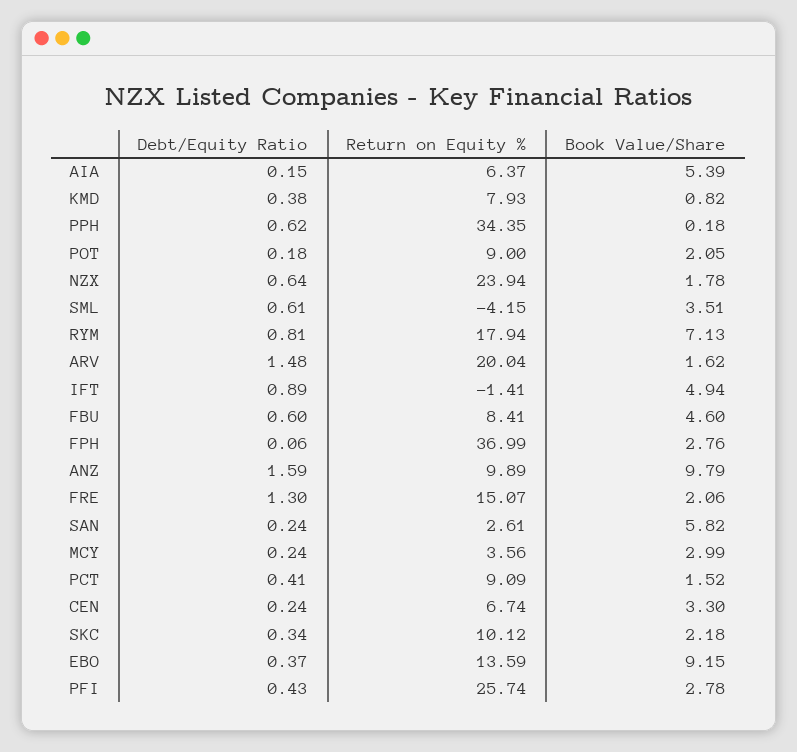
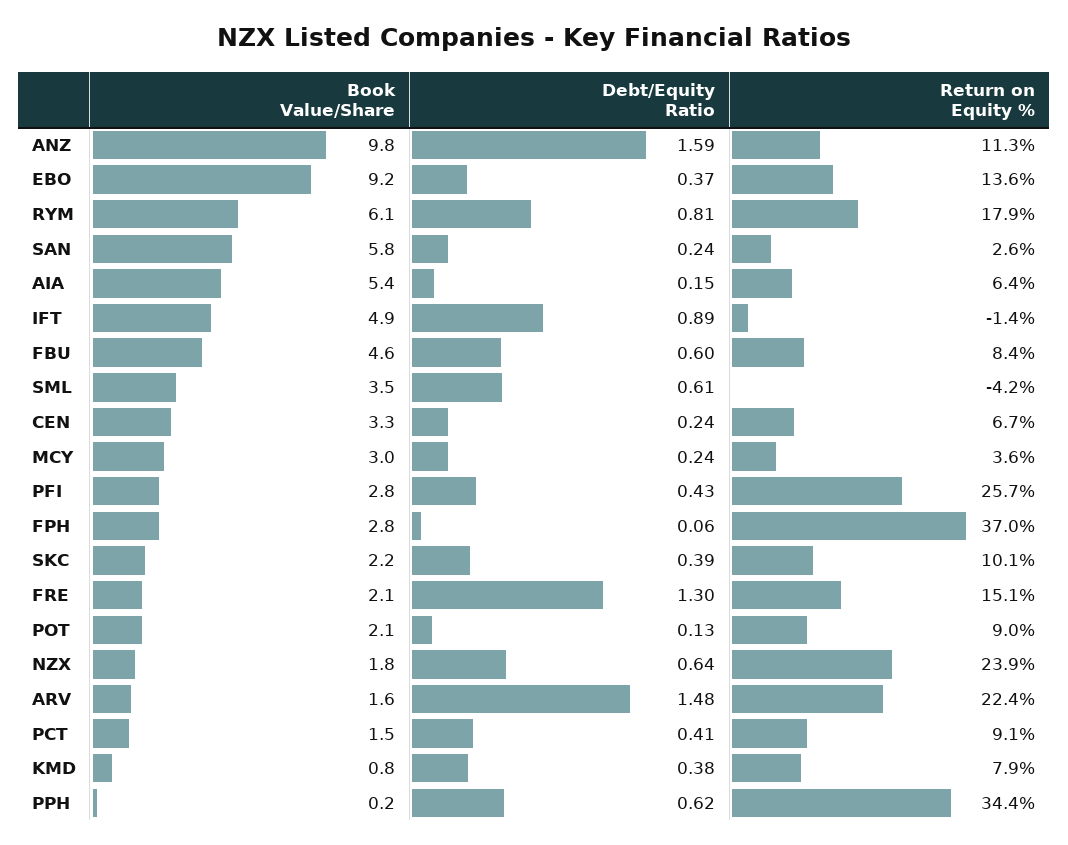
  {
    "Debt/Equity Ratio": {
      "AIA": 0.15,
      "KMD": 0.38,
      "PPH": 0.62,
-     "POT": 0.18,
+     "POT": 0.13,
      "NZX": 0.64,
      "SML": 0.61,
      "RYM": 0.81,
      "ARV": 1.48,
      "IFT": 0.89,
      "FBU": 0.6,
      "FPH": 0.06,
      "ANZ": 1.59,
      "FRE": 1.3,
      "SAN": 0.24,
      "MCY": 0.24,
      "PCT": 0.41,
      "CEN": 0.24,
-     "SKC": 0.34,
+     "SKC": 0.39,
      "EBO": 0.37,
      "PFI": 0.43
    },
    "Return on Equity %": {
      "AIA": 6.37,
      "KMD": 7.93,
      "PPH": 34.35,
      "POT": 9,
      "NZX": 23.94,
      "SML": -4.15,
      "RYM": 17.94,
-     "ARV": 20.04,
+     "ARV": 22.4,
      "IFT": -1.41,
      "FBU": 8.41,
      "FPH": 36.99,
-     "ANZ": 9.89,
+     "ANZ": 11.3,
      "FRE": 15.07,
      "SAN": 2.61,
      "MCY": 3.56,
      "PCT": 9.09,
      "CEN": 6.74,
      "SKC": 10.12,
      "EBO": 13.59,
      "PFI": 25.74
    },
    "Book Value/Share": {
      "AIA": 5.39,
      "KMD": 0.82,
      "PPH": 0.18,
      "POT": 2.05,
      "NZX": 1.78,
      "SML": 3.51,
-     "RYM": 7.13,
+     "RYM": 6.1,
      "ARV": 1.62,
      "IFT": 4.94,
      "FBU": 4.6,
      "FPH": 2.76,
      "ANZ": 9.79,
      "FRE": 2.06,
      "SAN": 5.82,
      "MCY": 2.99,
      "PCT": 1.52,
      "CEN": 3.3,
      "SKC": 2.18,
      "EBO": 9.15,
      "PFI": 2.78
    }
  }

